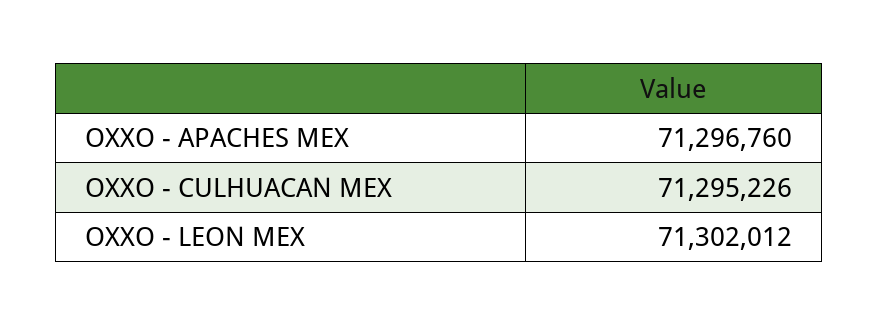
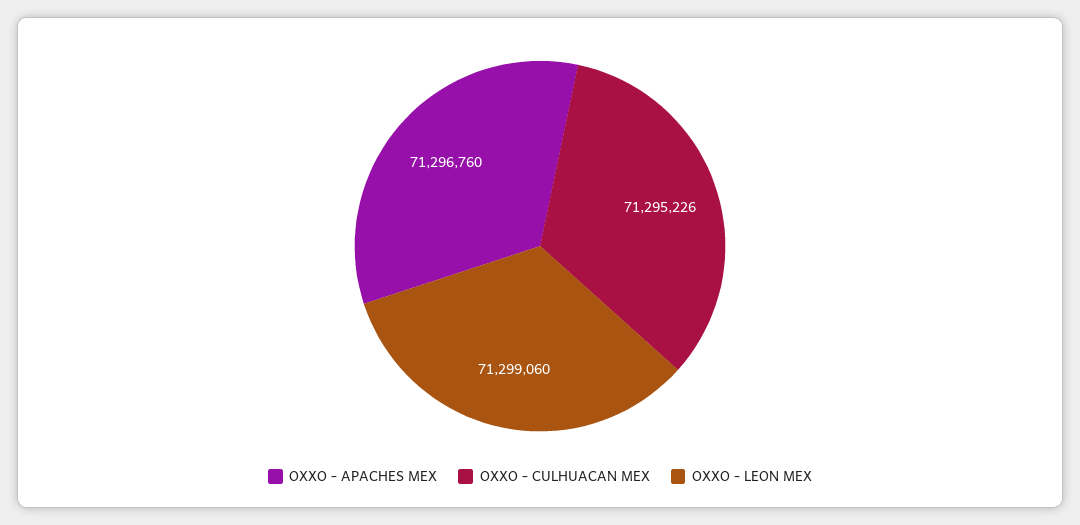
  {
    "OXXO - APACHES MEX": 71296760,
    "OXXO - CULHUACAN MEX": 71295226,
-   "OXXO - LEON MEX": 71302012
+   "OXXO - LEON MEX": 71299060
  }

